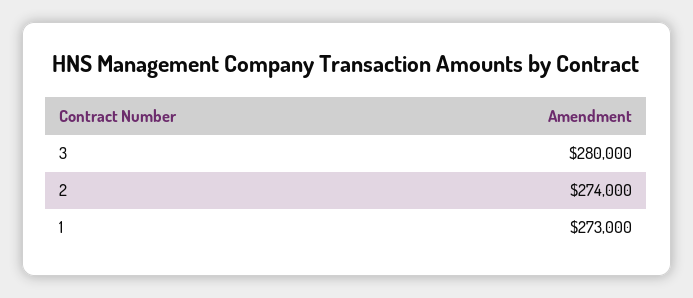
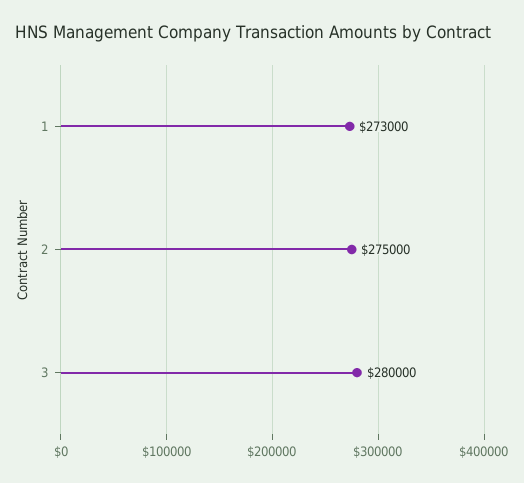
  {
    "3": 280000,
-   "2": 274000,
+   "2": 275000,
    "1": 273000
  }

